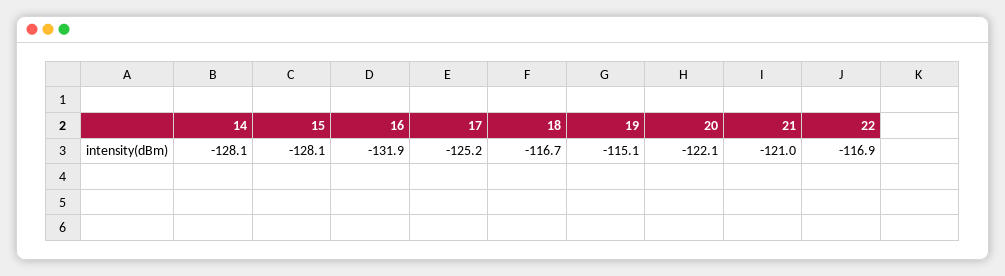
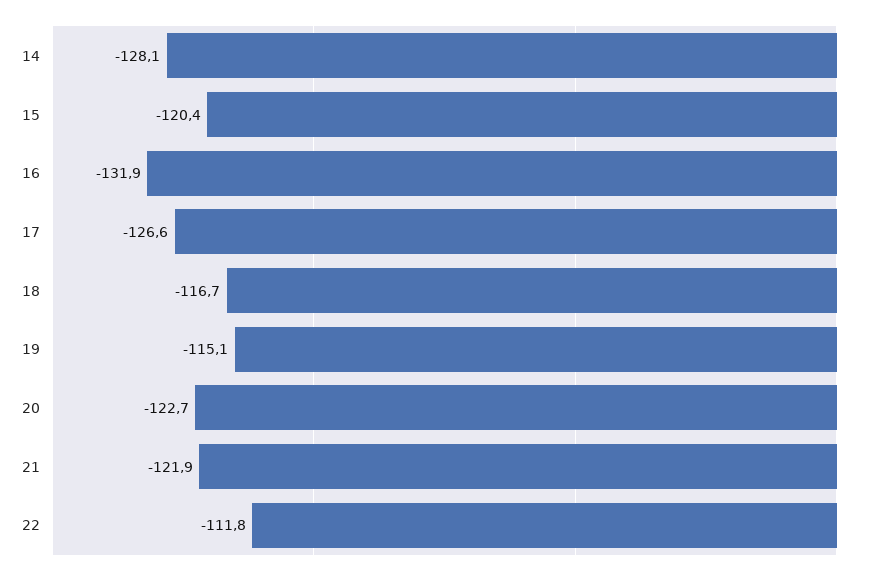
  {
    "14": -128.1,
-   "15": -128.1,
+   "15": -120.4,
    "16": -131.9,
-   "17": -125.2,
+   "17": -126.6,
    "18": -116.7,
    "19": -115.1,
-   "20": -122.1,
+   "20": -122.7,
-   "21": -121,
+   "21": -121.9,
-   "22": -116.9
+   "22": -111.8
  }

